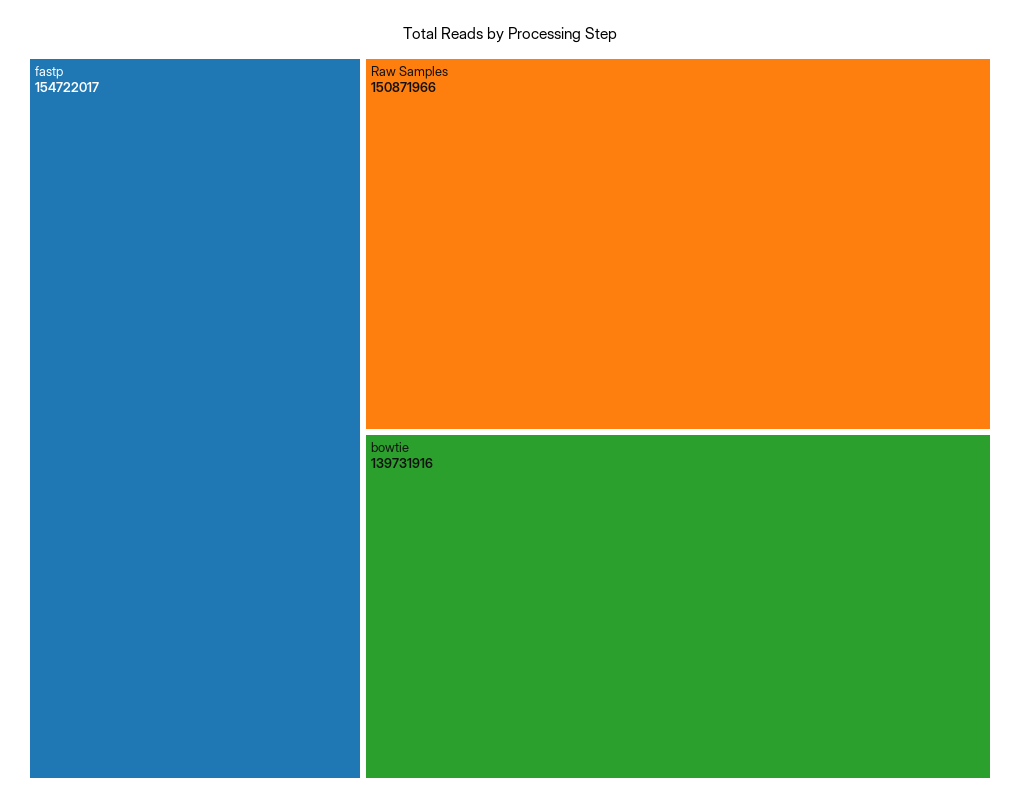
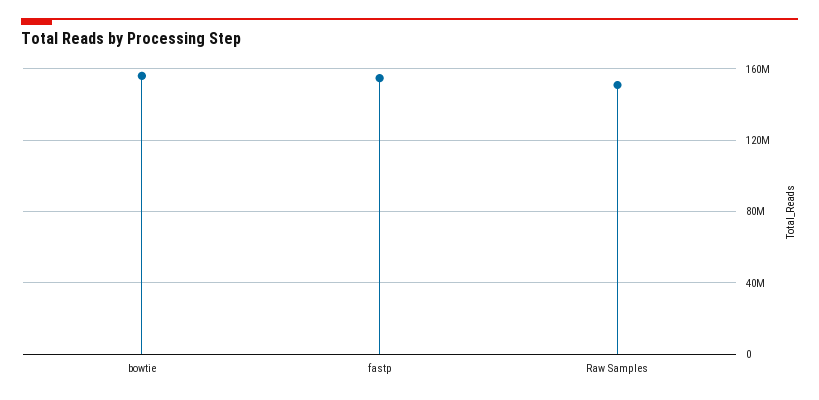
  {
    "fastp": 154722017,
    "Raw Samples": 150871966,
-   "bowtie": 139731916
+   "bowtie": 155000000
  }

